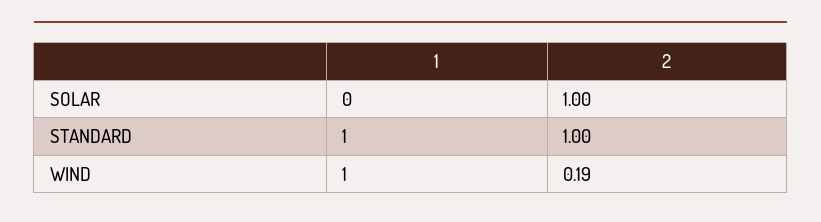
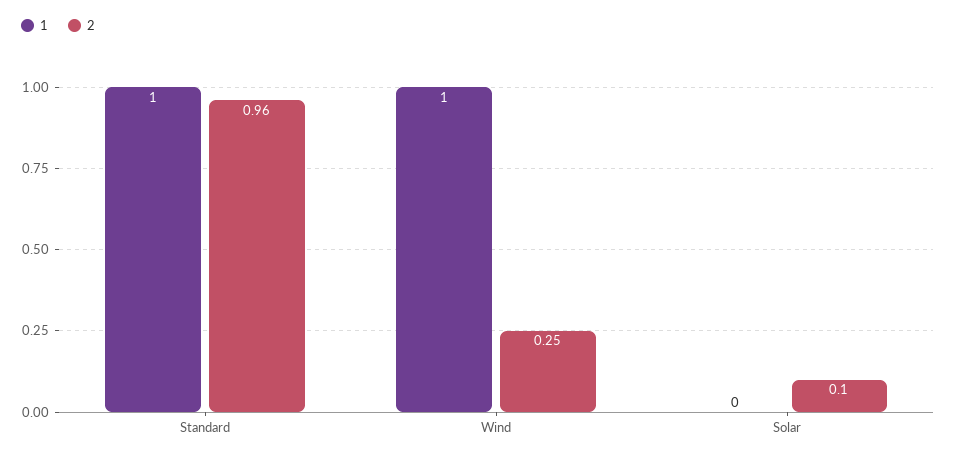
  {
    "1": {
      "SOLAR": 0,
      "STANDARD": 1,
      "WIND": 1
    },
    "2": {
-     "SOLAR": 1,
+     "SOLAR": 0.1,
-     "STANDARD": 1,
+     "STANDARD": 0.96,
-     "WIND": 0.19
+     "WIND": 0.25
    }
  }

